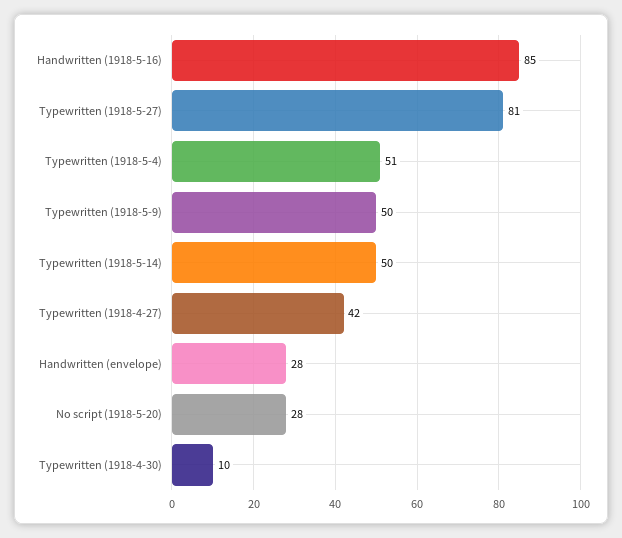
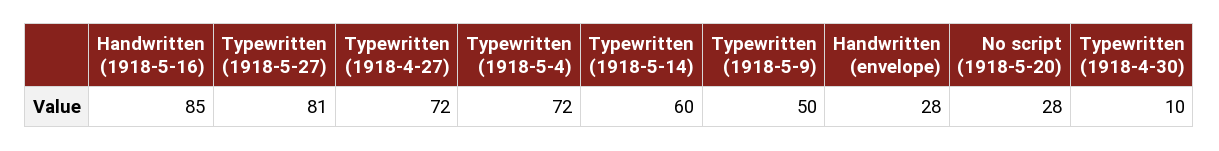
  {
    "Handwritten (1918-5-16)": 85,
    "Typewritten (1918-5-27)": 81,
-   "Typewritten (1918-5-4)": 51,
+   "Typewritten (1918-5-4)": 72,
    "Typewritten (1918-5-9)": 50,
-   "Typewritten (1918-5-14)": 50,
+   "Typewritten (1918-5-14)": 60,
-   "Typewritten (1918-4-27)": 42,
+   "Typewritten (1918-4-27)": 72,
    "Handwritten (envelope)": 28,
    "No script (1918-5-20)": 28,
    "Typewritten (1918-4-30)": 10
  }

